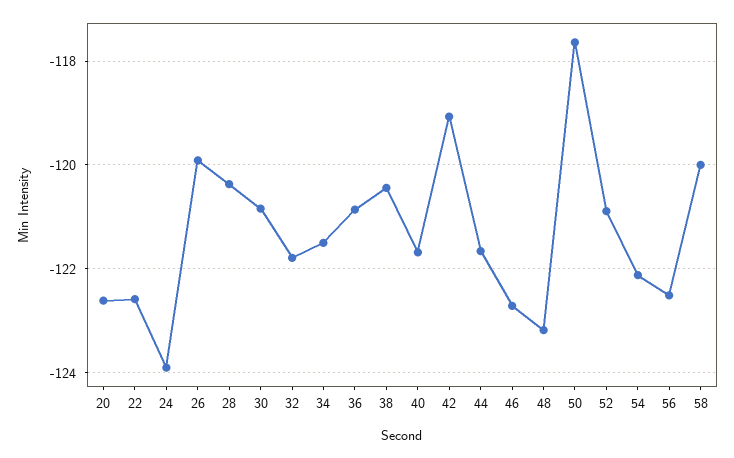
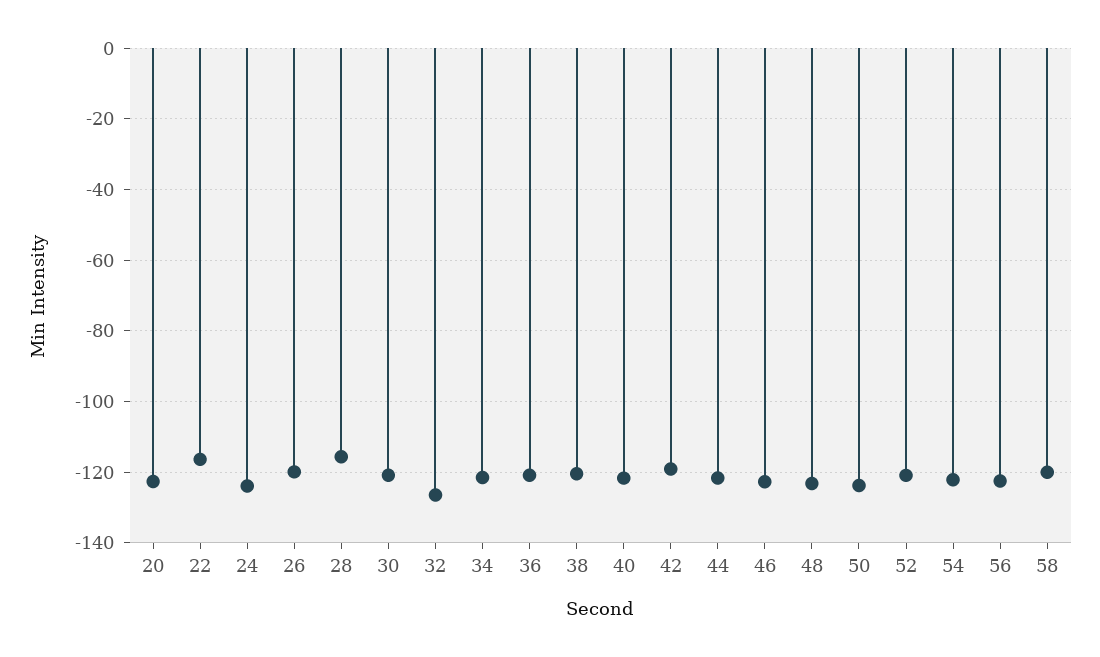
  {
    "20": -122.6,
-   "22": -122.6,
+   "22": -116,
    "24": -124,
    "26": -120,
-   "28": -120.4,
+   "28": -116,
    "30": -120.8,
-   "32": -121.8,
+   "32": -126,
    "34": -121.6,
    "36": -120.8,
    "38": -120.4,
    "40": -121.6,
    "42": -119,
    "44": -121.6,
    "46": -122.8,
    "48": -123.2,
-   "50": -117.6,
+   "50": -124,
    "52": -120.8,
    "54": -122.2,
    "56": -122.6,
    "58": -120
  }

